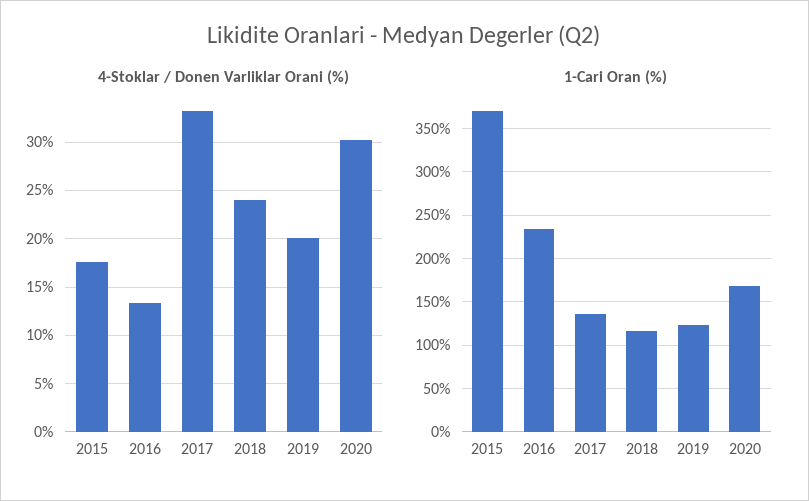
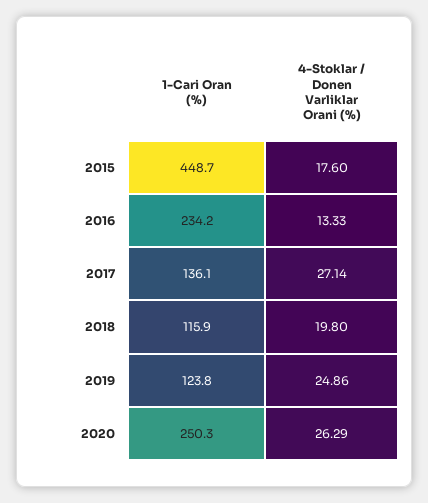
  {
    "4-Stoklar / Donen Varliklar Orani (%)": {
      "2015": 17.6,
      "2016": 13.33,
-     "2017": 33,
+     "2017": 27.14,
-     "2018": 24,
+     "2018": 19.8,
-     "2019": 20,
+     "2019": 24.86,
-     "2020": 30
+     "2020": 26.29
    },
    "1-Cari Oran (%)": {
-     "2015": 370,
+     "2015": 448.7,
      "2016": 234.2,
      "2017": 136.1,
      "2018": 115.9,
      "2019": 123.8,
-     "2020": 170
+     "2020": 250.3
    }
  }

